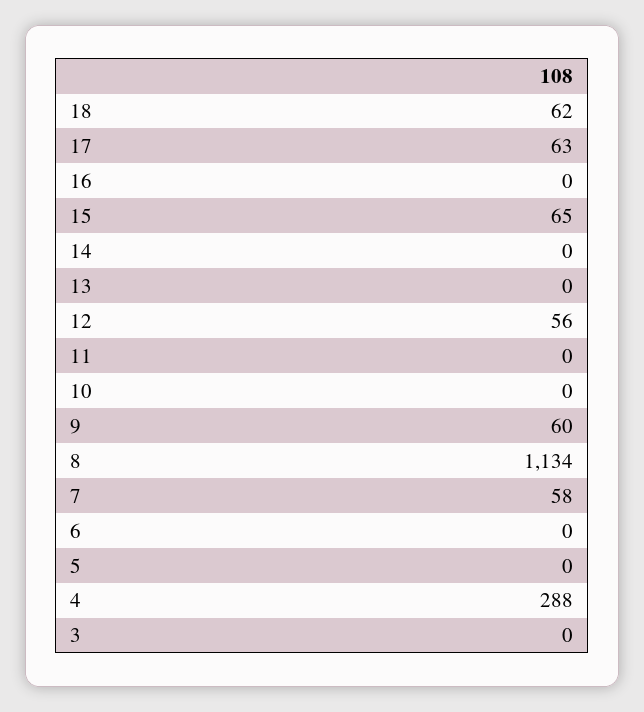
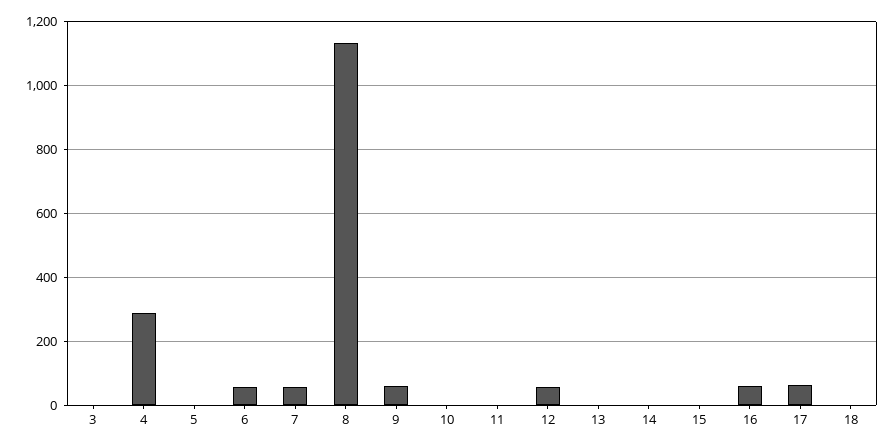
  {
-   "18": 62,
+   "18": 0,
    "17": 63,
-   "16": 0,
+   "16": 60,
-   "15": 65,
+   "15": 0,
    "14": 0,
    "13": 0,
    "12": 56,
    "11": 0,
    "10": 0,
    "9": 60,
    "8": 1134,
    "7": 58,
-   "6": 0,
+   "6": 60,
    "5": 0,
    "4": 288,
    "3": 0
  }

